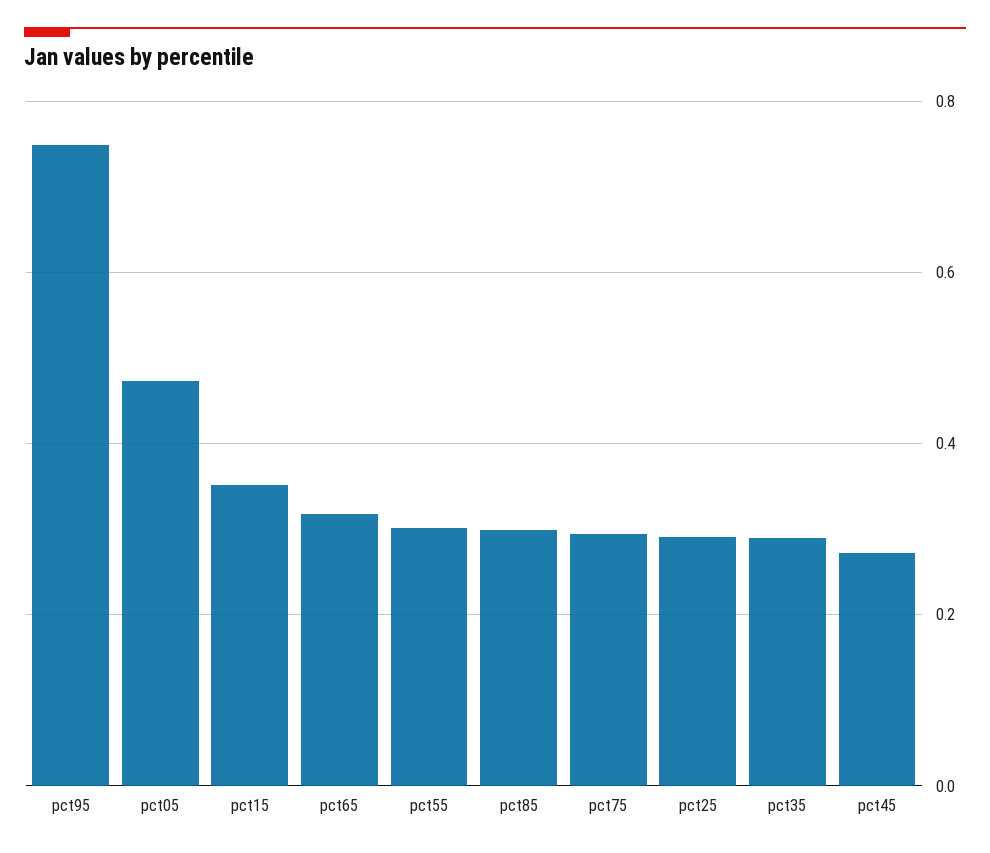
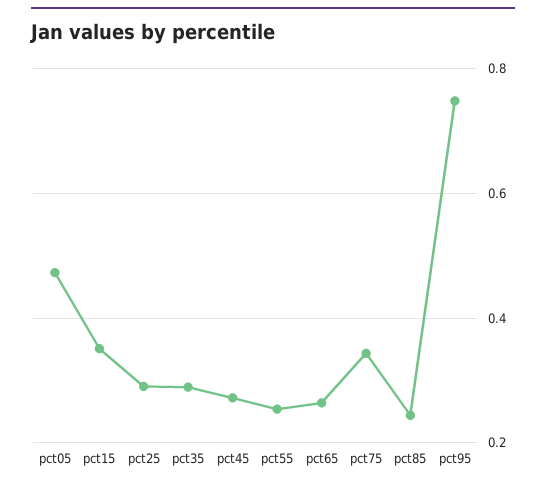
  {
    "pct95": 0.74,
    "pct05": 0.48,
    "pct15": 0.36,
-   "pct65": 0.32,
+   "pct65": 0.26,
-   "pct55": 0.3,
+   "pct55": 0.26,
-   "pct85": 0.3,
+   "pct85": 0.24,
-   "pct75": 0.3,
+   "pct75": 0.34,
    "pct25": 0.3,
    "pct35": 0.28,
    "pct45": 0.28
  }

